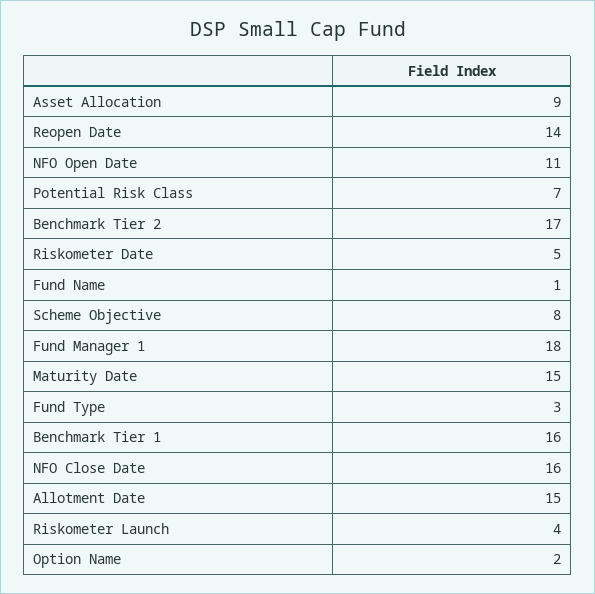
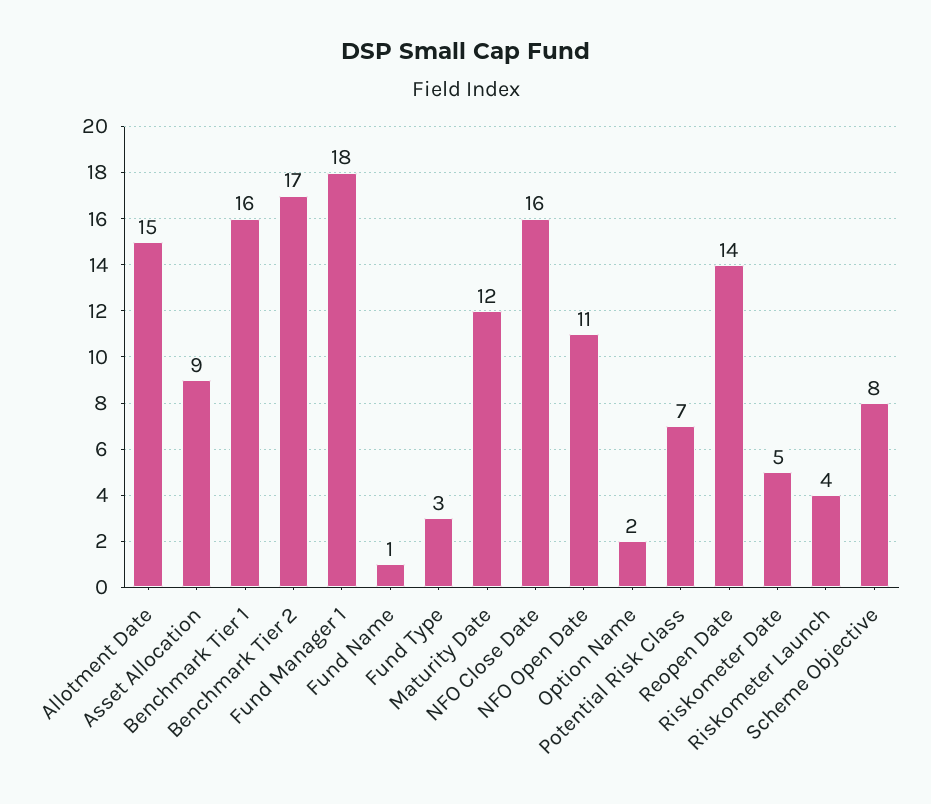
  {
    "Asset Allocation": 9,
    "Reopen Date": 14,
    "NFO Open Date": 11,
    "Potential Risk Class": 7,
    "Benchmark Tier 2": 17,
    "Riskometer Date": 5,
    "Fund Name": 1,
    "Scheme Objective": 8,
    "Fund Manager 1": 18,
-   "Maturity Date": 15,
+   "Maturity Date": 12,
    "Fund Type": 3,
    "Benchmark Tier 1": 16,
    "NFO Close Date": 16,
    "Allotment Date": 15,
    "Riskometer Launch": 4,
    "Option Name": 2
  }

